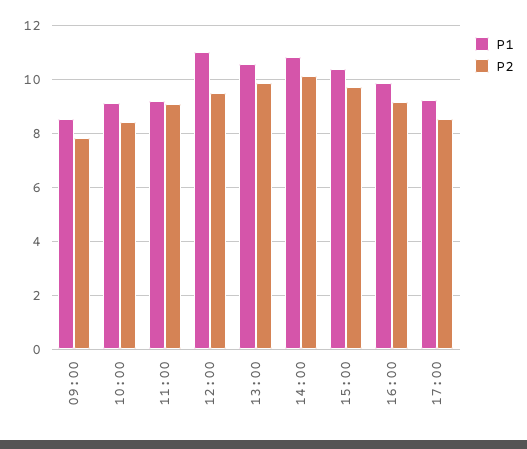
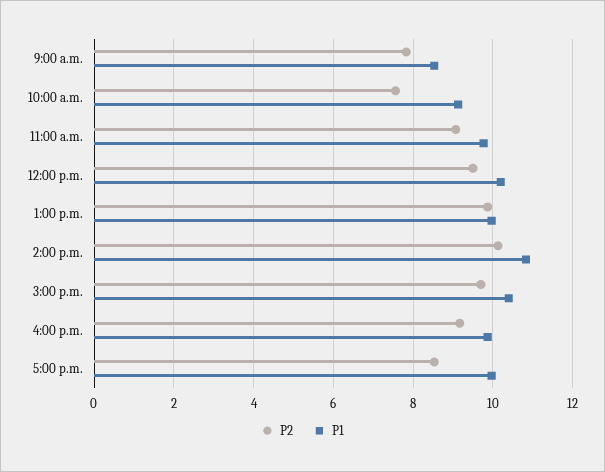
  {
    "P1": {
      "09:00": 8.6,
      "10:00": 9.2,
-     "11:00": 9.25,
+     "11:00": 9.8,
-     "12:00": 11,
+     "12:00": 10.2,
-     "13:00": 10.5,
+     "13:00": 10,
      "14:00": 10.8,
      "15:00": 10.4,
      "16:00": 9.8,
-     "17:00": 9.25
+     "17:00": 10
    },
    "P2": {
      "09:00": 7.8,
-     "10:00": 8.5,
+     "10:00": 7.6,
      "11:00": 9,
      "12:00": 9.6,
      "13:00": 9.8,
      "14:00": 10.2,
      "15:00": 9.8,
      "16:00": 9.2,
      "17:00": 8.6
    }
  }

